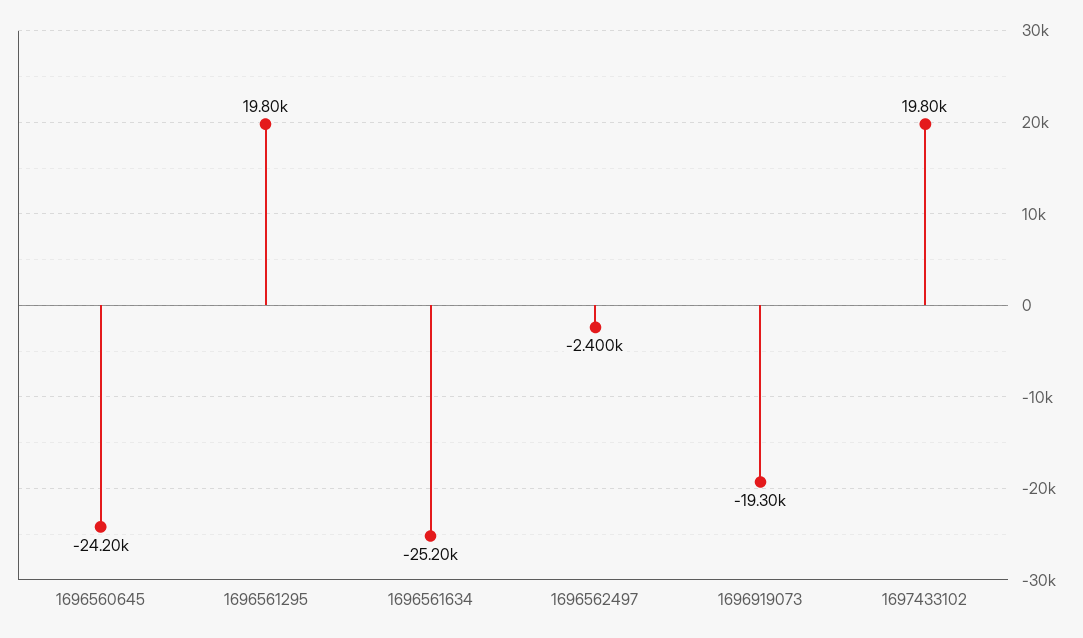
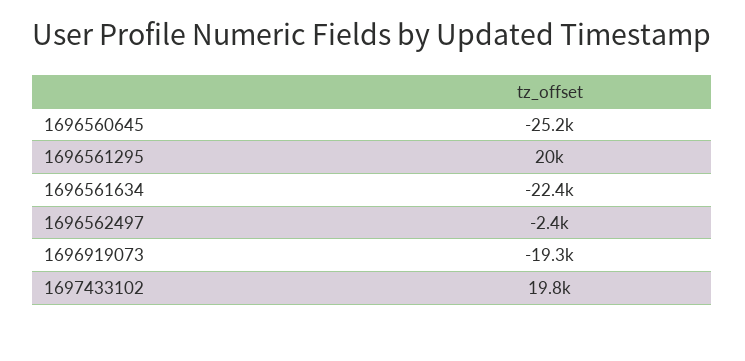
  {
-   "1696560645": -24200,
+   "1696560645": -25200,
-   "1696561295": 19800,
+   "1696561295": 20000,
-   "1696561634": -25200,
+   "1696561634": -22400,
    "1696562497": -2400,
    "1696919073": -19300,
    "1697433102": 19800
  }

